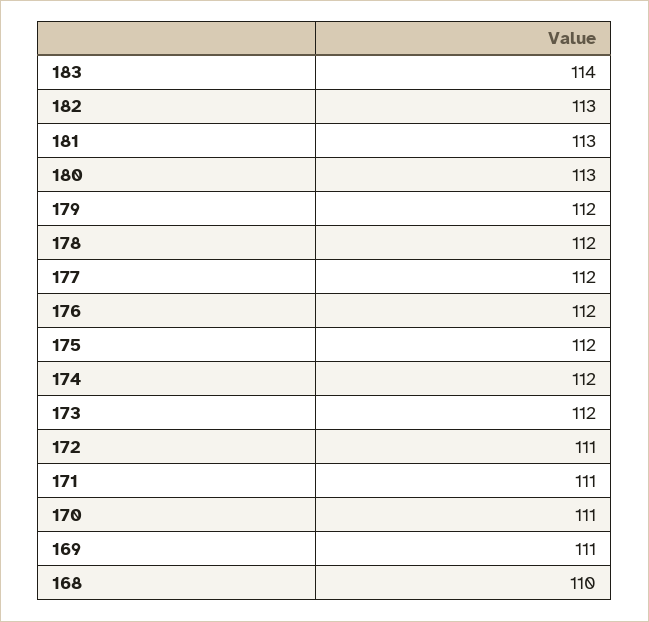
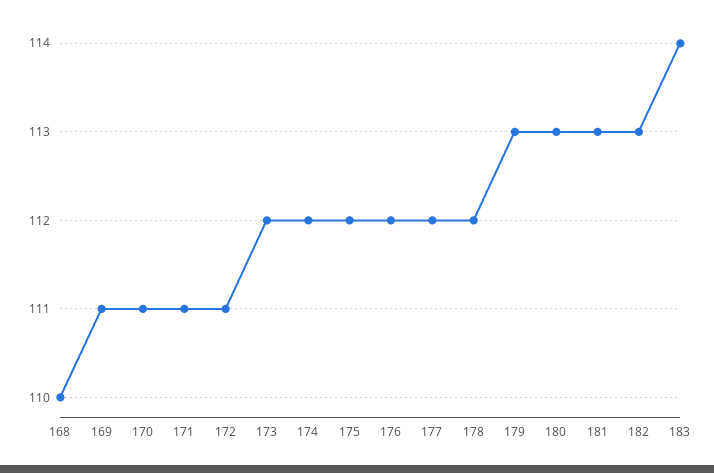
  {
    "183": 114,
    "182": 113,
    "181": 113,
    "180": 113,
-   "179": 112,
+   "179": 113,
    "178": 112,
    "177": 112,
    "176": 112,
    "175": 112,
    "174": 112,
    "173": 112,
    "172": 111,
    "171": 111,
    "170": 111,
    "169": 111,
    "168": 110
  }

